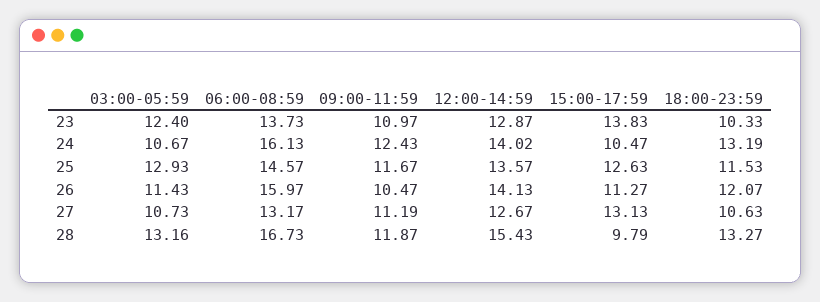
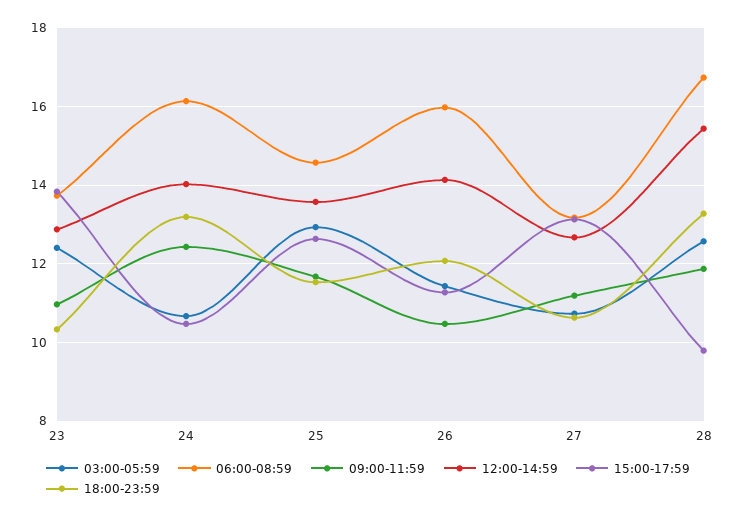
  {
    "03:00-05:59": {
      "23": 12.4,
      "24": 10.67,
      "25": 12.93,
      "26": 11.43,
      "27": 10.73,
-     "28": 13.16
+     "28": 12.6
    },
    "06:00-08:59": {
      "23": 13.73,
      "24": 16.13,
      "25": 14.57,
      "26": 15.97,
      "27": 13.17,
      "28": 16.73
    },
    "09:00-11:59": {
      "23": 10.97,
      "24": 12.43,
      "25": 11.67,
      "26": 10.47,
      "27": 11.19,
      "28": 11.87
    },
    "12:00-14:59": {
      "23": 12.87,
      "24": 14.02,
      "25": 13.57,
      "26": 14.13,
      "27": 12.67,
      "28": 15.43
    },
    "15:00-17:59": {
      "23": 13.83,
      "24": 10.47,
      "25": 12.63,
      "26": 11.27,
      "27": 13.13,
      "28": 9.79
    },
    "18:00-23:59": {
      "23": 10.33,
      "24": 13.19,
      "25": 11.53,
      "26": 12.07,
      "27": 10.63,
      "28": 13.27
    }
  }

